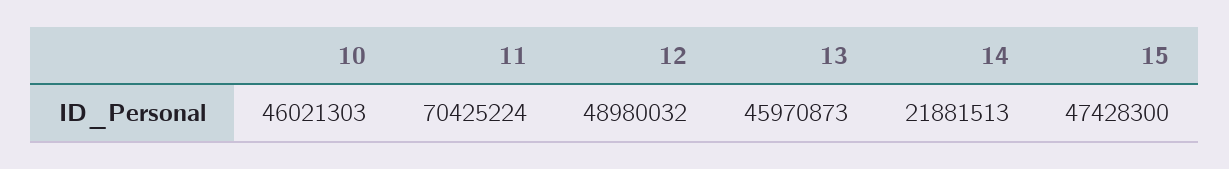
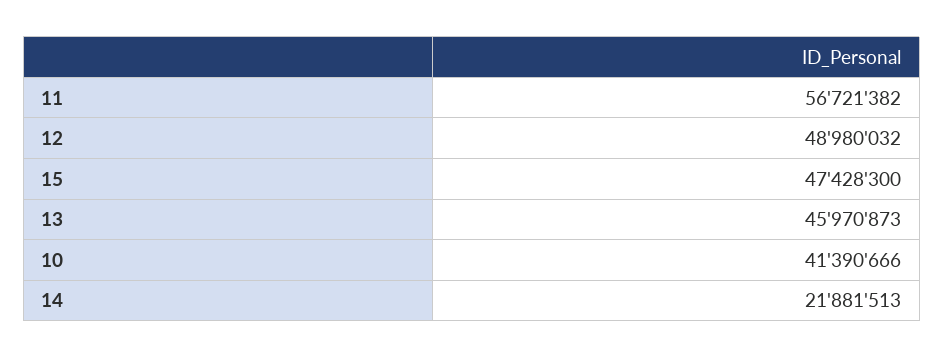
  {
-   "10": 46021303,
+   "10": 41390666,
-   "11": 70425224,
+   "11": 56721382,
    "12": 48980032,
    "13": 45970873,
    "14": 21881513,
    "15": 47428300
  }

